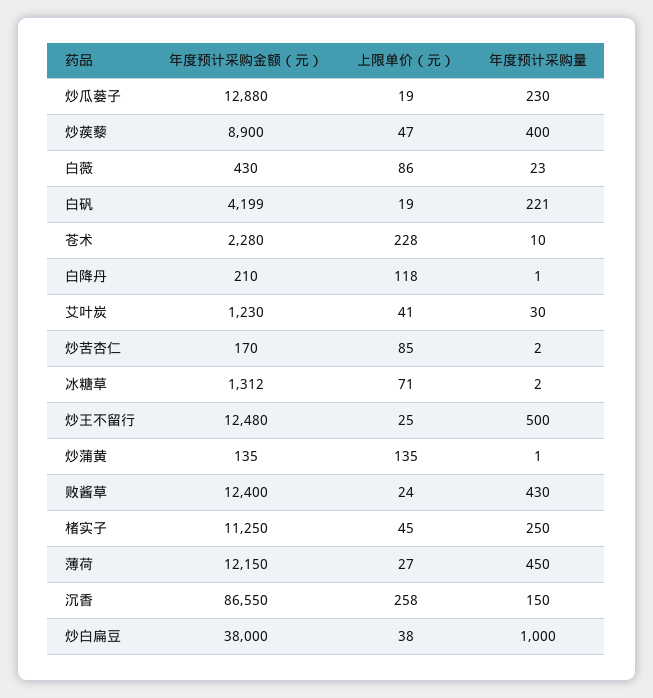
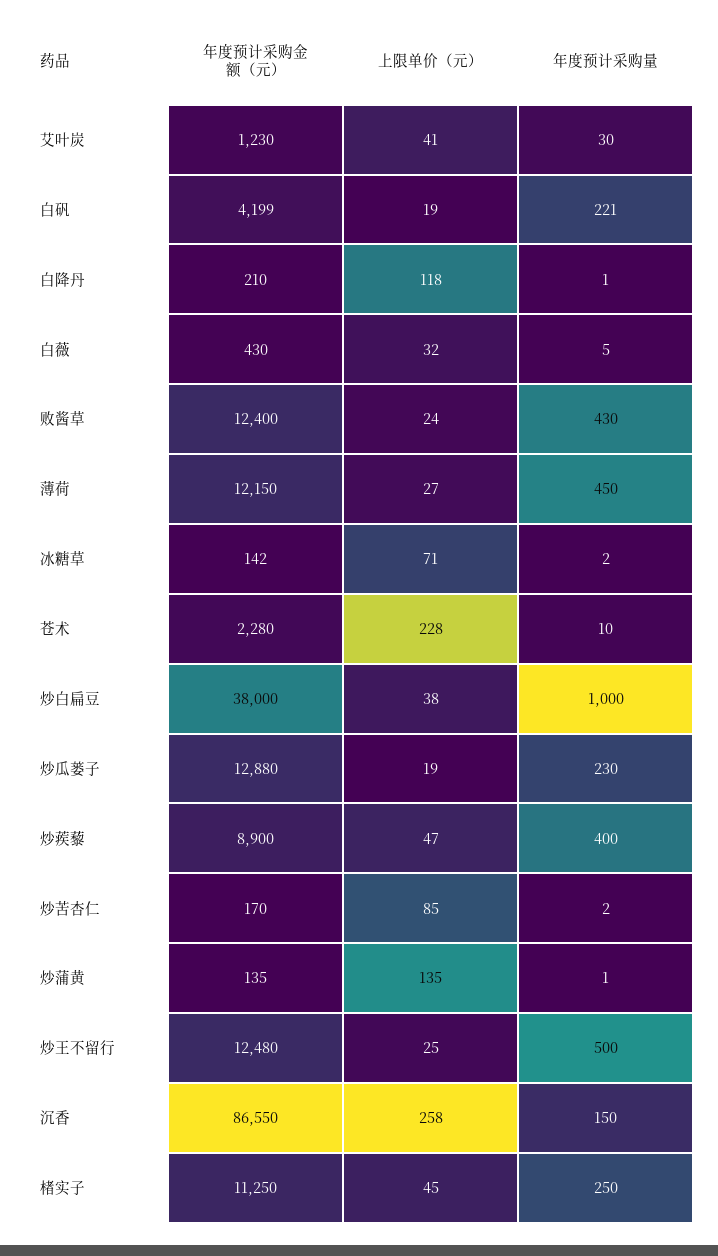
  {
    "年度预计采购金额（元）": {
      "炒瓜蒌子": 12880,
      "炒蒺藜": 8900,
      "白薇": 430,
      "白矾": 4199,
      "苍术": 2280,
      "白降丹": 210,
      "艾叶炭": 1230,
      "炒苦杏仁": 170,
-     "冰糖草": 1312,
+     "冰糖草": 142,
      "炒王不留行": 12480,
      "炒蒲黄": 135,
      "败酱草": 12400,
      "楮实子": 11250,
      "薄荷": 12150,
      "沉香": 86550,
      "炒白扁豆": 38000
    },
    "上限单价（元）": {
      "炒瓜蒌子": 19,
      "炒蒺藜": 47,
-     "白薇": 86,
+     "白薇": 32,
      "白矾": 19,
      "苍术": 228,
      "白降丹": 118,
      "艾叶炭": 41,
      "炒苦杏仁": 85,
      "冰糖草": 71,
      "炒王不留行": 25,
      "炒蒲黄": 135,
      "败酱草": 24,
      "楮实子": 45,
      "薄荷": 27,
      "沉香": 258,
      "炒白扁豆": 38
    },
    "年度预计采购量": {
      "炒瓜蒌子": 230,
      "炒蒺藜": 400,
-     "白薇": 23,
+     "白薇": 5,
      "白矾": 221,
      "苍术": 10,
      "白降丹": 1,
      "艾叶炭": 30,
      "炒苦杏仁": 2,
      "冰糖草": 2,
      "炒王不留行": 500,
      "炒蒲黄": 1,
      "败酱草": 430,
      "楮实子": 250,
      "薄荷": 450,
      "沉香": 150,
      "炒白扁豆": 1000
    }
  }

